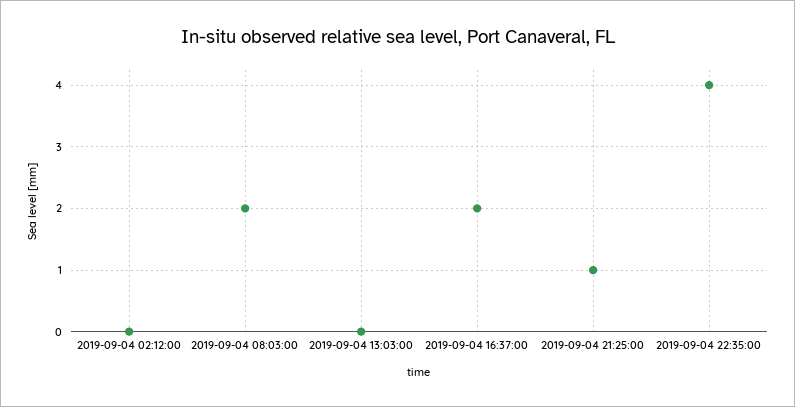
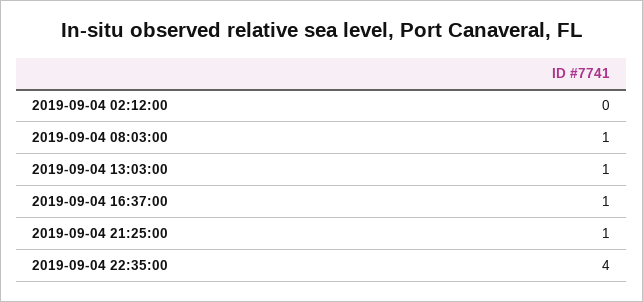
  {
    "2019-09-04 02:12:00": 0,
-   "2019-09-04 08:03:00": 2,
+   "2019-09-04 08:03:00": 1,
-   "2019-09-04 13:03:00": 0,
+   "2019-09-04 13:03:00": 1,
-   "2019-09-04 16:37:00": 2,
+   "2019-09-04 16:37:00": 1,
    "2019-09-04 21:25:00": 1,
    "2019-09-04 22:35:00": 4
  }

